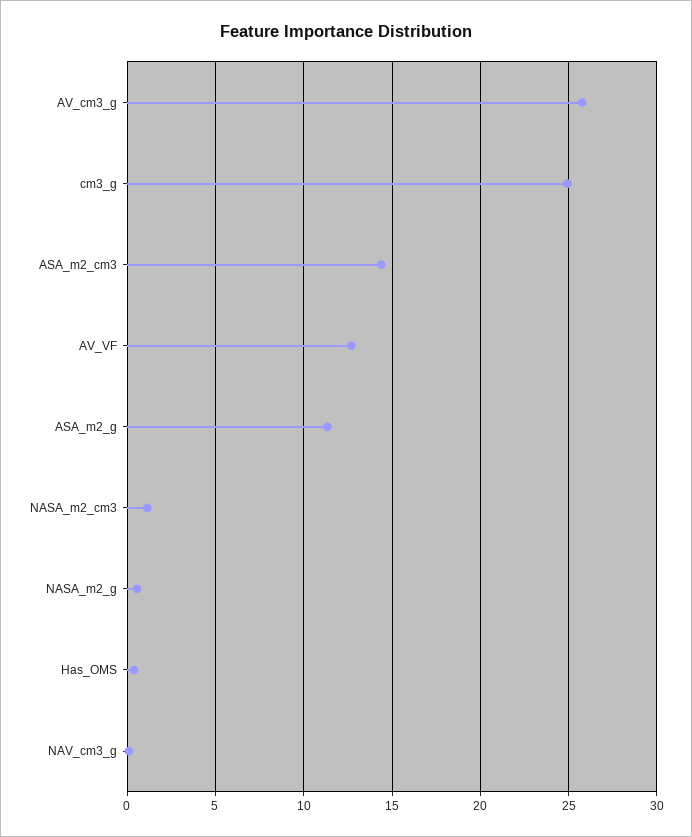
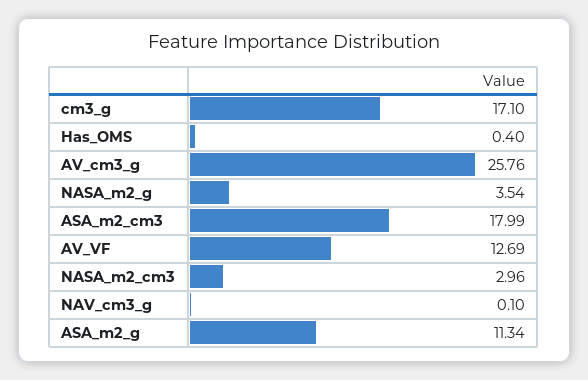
  {
    "AV_cm3_g": 25.76,
-   "cm3_g": 25,
+   "cm3_g": 17.1,
-   "ASA_m2_cm3": 14.5,
+   "ASA_m2_cm3": 17.99,
    "AV_VF": 12.69,
    "ASA_m2_g": 11.34,
-   "NASA_m2_cm3": 1,
+   "NASA_m2_cm3": 2.96,
-   "NASA_m2_g": 0.5,
+   "NASA_m2_g": 3.54,
    "Has_OMS": 0.4,
    "NAV_cm3_g": 0.1
  }

